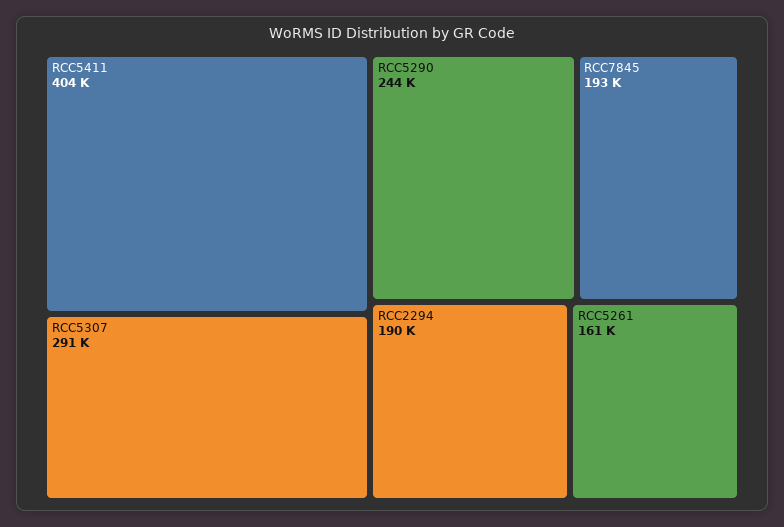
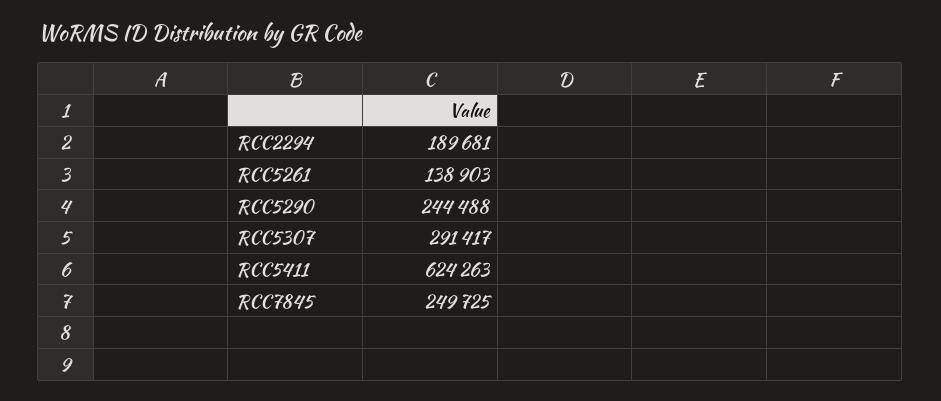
  {
-   "RCC5411": 404000,
+   "RCC5411": 624263,
    "RCC5307": 291417,
    "RCC5290": 244488,
-   "RCC7845": 193000,
+   "RCC7845": 249725,
    "RCC2294": 189681,
-   "RCC5261": 161000
+   "RCC5261": 138903
  }

